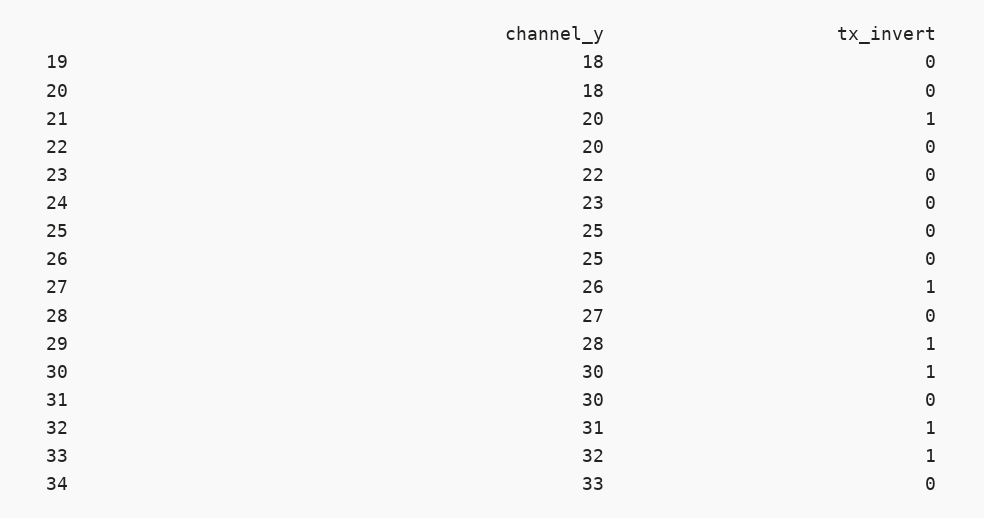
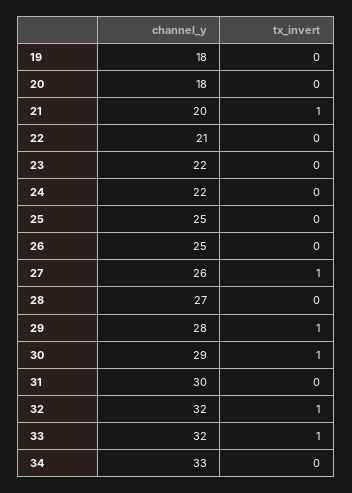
  {
    "channel_y": {
      "19": 18,
      "20": 18,
      "21": 20,
-     "22": 20,
+     "22": 21,
      "23": 22,
-     "24": 23,
+     "24": 22,
      "25": 25,
      "26": 25,
      "27": 26,
      "28": 27,
      "29": 28,
-     "30": 30,
+     "30": 29,
      "31": 30,
-     "32": 31,
+     "32": 32,
      "33": 32,
      "34": 33
    },
    "tx_invert": {
      "19": 0,
      "20": 0,
      "21": 1,
      "22": 0,
      "23": 0,
      "24": 0,
      "25": 0,
      "26": 0,
      "27": 1,
      "28": 0,
      "29": 1,
      "30": 1,
      "31": 0,
      "32": 1,
      "33": 1,
      "34": 0
    }
  }

